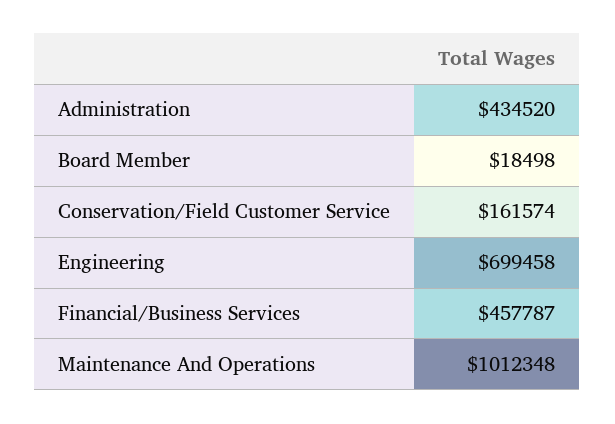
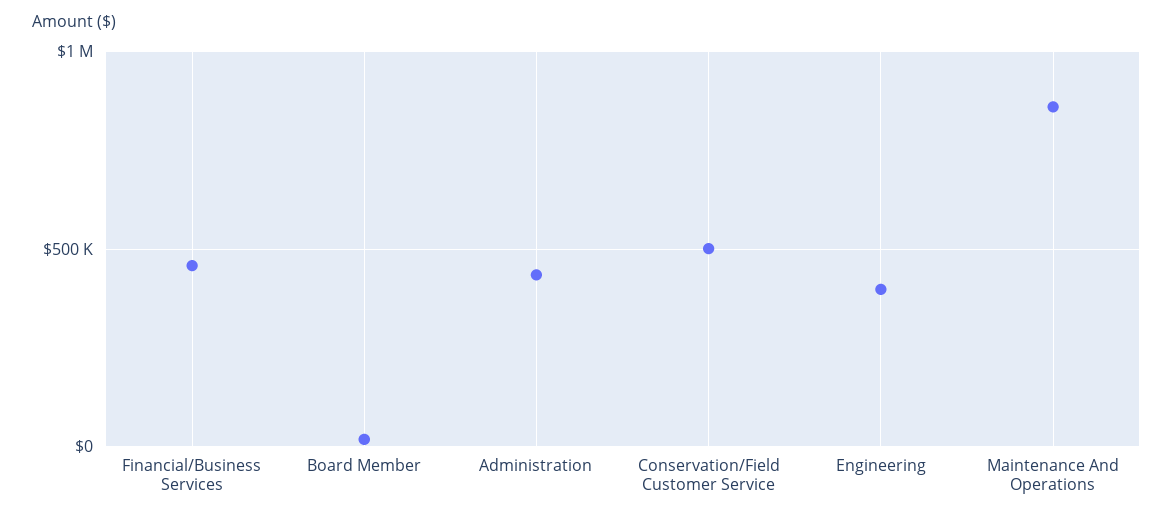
  {
    "Administration": 434520,
    "Board Member": 18498,
-   "Conservation/Field Customer Service": 161574,
+   "Conservation/Field Customer Service": 500000,
-   "Engineering": 699458,
+   "Engineering": 400000,
    "Financial/Business Services": 457787,
-   "Maintenance And Operations": 1012348
+   "Maintenance And Operations": 850000
  }

